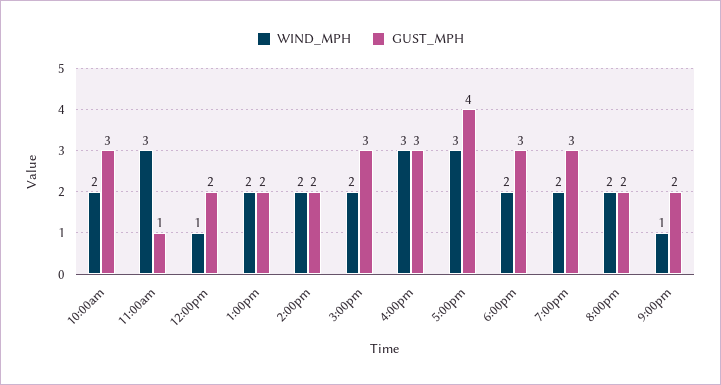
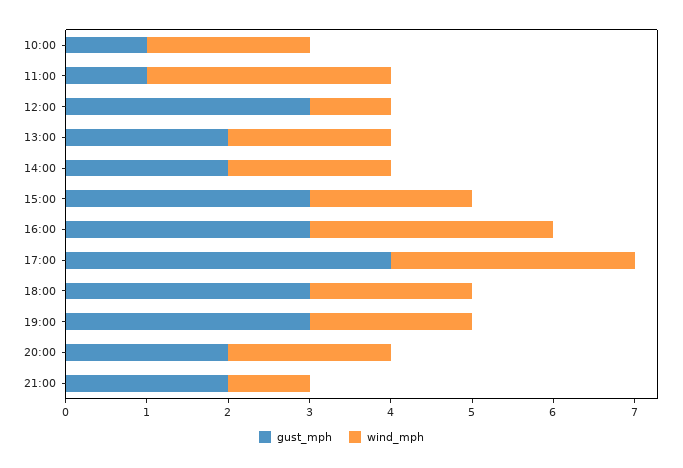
  {
    "WIND_MPH": {
      "10:00am": 2,
      "11:00am": 3,
      "12:00pm": 1,
      "1:00pm": 2,
      "2:00pm": 2,
      "3:00pm": 2,
      "4:00pm": 3,
      "5:00pm": 3,
      "6:00pm": 2,
      "7:00pm": 2,
      "8:00pm": 2,
      "9:00pm": 1
    },
    "GUST_MPH": {
-     "10:00am": 3,
+     "10:00am": 1,
      "11:00am": 1,
-     "12:00pm": 2,
+     "12:00pm": 3,
      "1:00pm": 2,
      "2:00pm": 2,
      "3:00pm": 3,
      "4:00pm": 3,
      "5:00pm": 4,
      "6:00pm": 3,
      "7:00pm": 3,
      "8:00pm": 2,
      "9:00pm": 2
    }
  }

